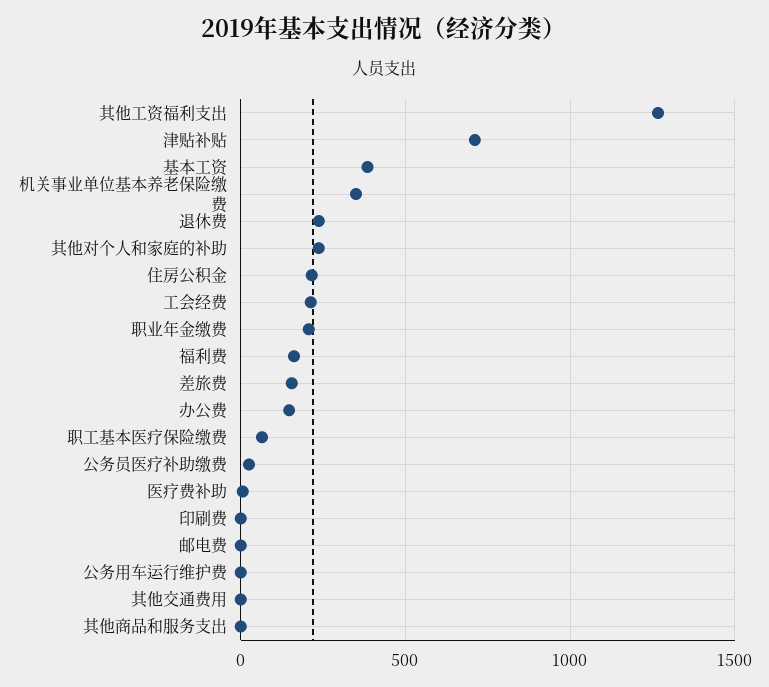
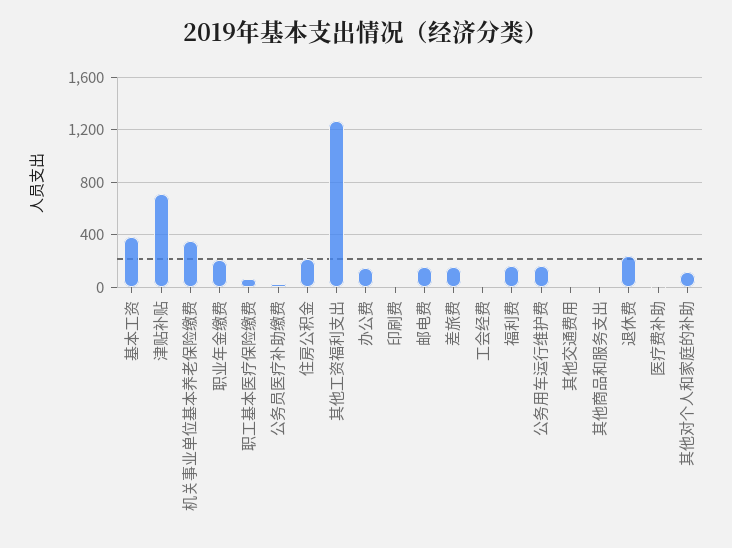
  {
    "其他工资福利支出": 1250,
    "津贴补贴": 700,
    "基本工资": 400,
    "机关事业单位基本养老保险缴费": 350,
    "退休费": 250,
-   "其他对个人和家庭的补助": 250,
+   "其他对个人和家庭的补助": 100,
    "住房公积金": 200,
-   "工会经费": 200,
+   "工会经费": 0,
    "职业年金缴费": 200,
    "福利费": 150,
    "差旅费": 150,
    "办公费": 150,
    "职工基本医疗保险缴费": 50,
    "公务员医疗补助缴费": 50,
    "医疗费补助": 0,
    "印刷费": 0,
-   "邮电费": 0,
+   "邮电费": 150,
-   "公务用车运行维护费": 0,
+   "公务用车运行维护费": 150,
    "其他交通费用": 0,
    "其他商品和服务支出": 0
  }

